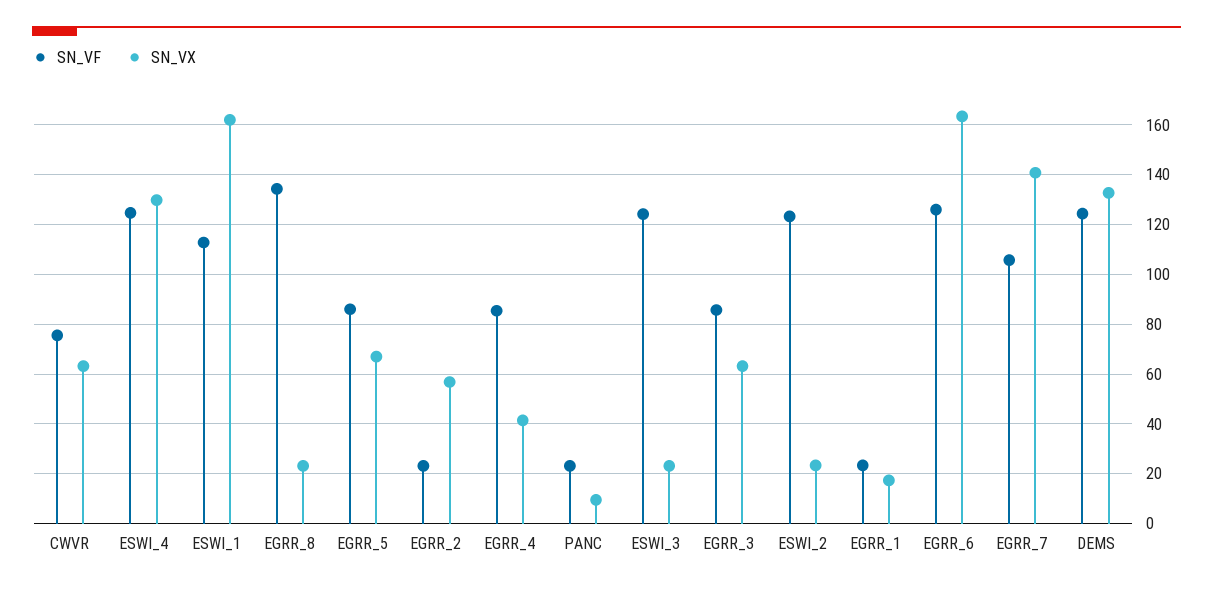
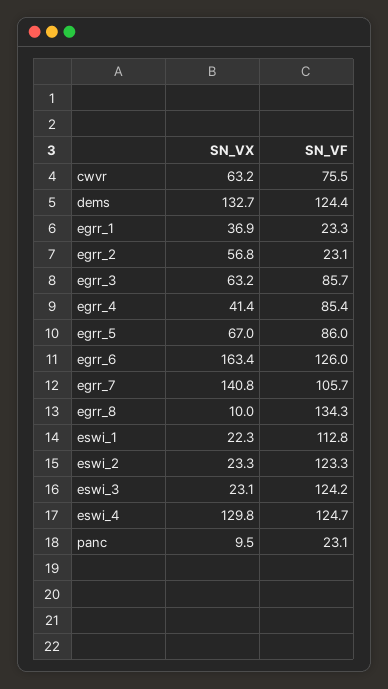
  {
    "SN_VF": {
      "CWVR": 75.5,
      "ESWI_4": 124.7,
      "ESWI_1": 112.8,
      "EGRR_8": 134.3,
      "EGRR_5": 86,
      "EGRR_2": 23.1,
      "EGRR_4": 85.4,
      "PANC": 23.1,
      "ESWI_3": 124.2,
      "EGRR_3": 85.7,
      "ESWI_2": 123.3,
      "EGRR_1": 23.3,
      "EGRR_6": 126,
      "EGRR_7": 105.7,
      "DEMS": 124.4
    },
    "SN_VX": {
      "CWVR": 63.2,
      "ESWI_4": 129.8,
-     "ESWI_1": 162.5,
+     "ESWI_1": 22.3,
-     "EGRR_8": 22.5,
+     "EGRR_8": 10,
      "EGRR_5": 67,
      "EGRR_2": 56.8,
      "EGRR_4": 41.4,
      "PANC": 9.5,
      "ESWI_3": 23.1,
      "EGRR_3": 63.2,
      "ESWI_2": 23.3,
-     "EGRR_1": 17.5,
+     "EGRR_1": 36.9,
      "EGRR_6": 163.4,
      "EGRR_7": 140.8,
      "DEMS": 132.7
    }
  }

